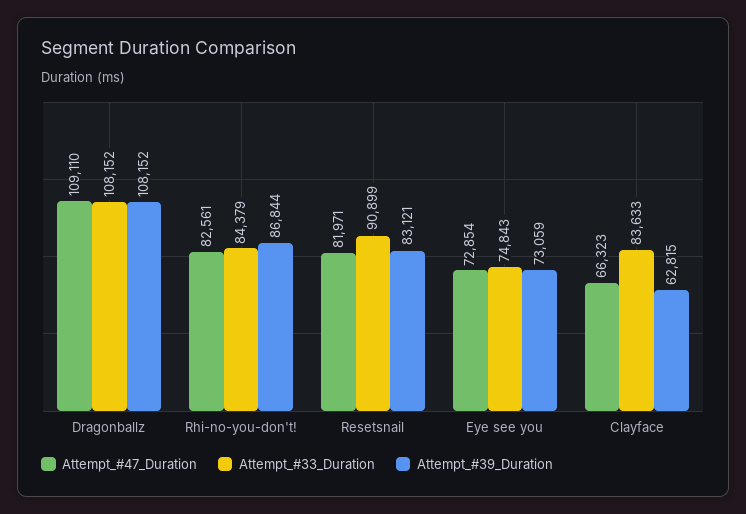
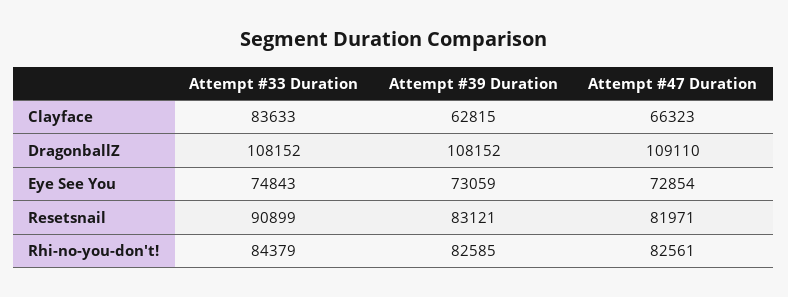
  {
    "Attempt_#47_Duration": {
      "Dragonballz": 109110,
      "Rhi-no-you-don't!": 82561,
      "Resetsnail": 81971,
      "Eye see you": 72854,
      "Clayface": 66323
    },
    "Attempt_#33_Duration": {
      "Dragonballz": 108152,
      "Rhi-no-you-don't!": 84379,
      "Resetsnail": 90899,
      "Eye see you": 74843,
      "Clayface": 83633
    },
    "Attempt_#39_Duration": {
      "Dragonballz": 108152,
-     "Rhi-no-you-don't!": 86844,
+     "Rhi-no-you-don't!": 82585,
      "Resetsnail": 83121,
      "Eye see you": 73059,
      "Clayface": 62815
    }
  }

